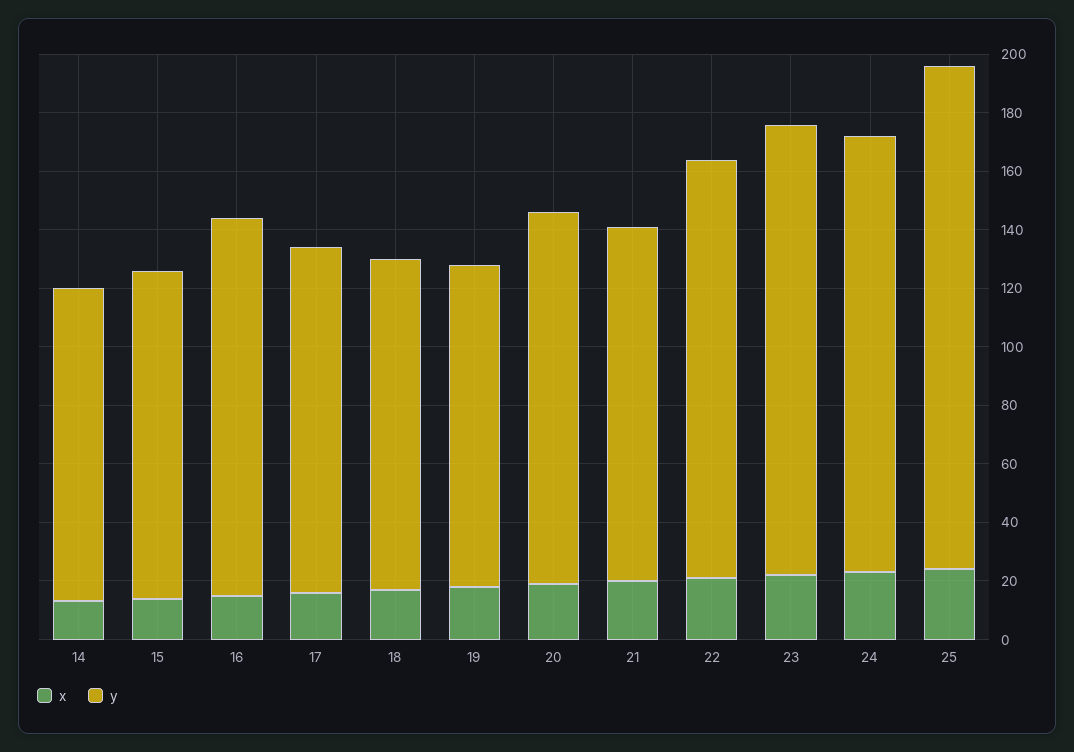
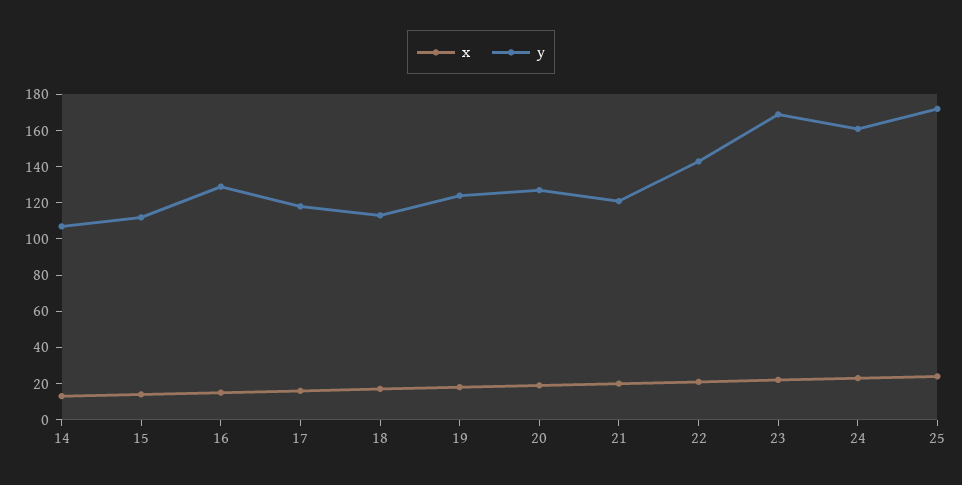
  {
    "x": {
      "14": 15,
      "15": 15,
      "16": 15,
      "17": 15,
      "18": 15,
      "19": 20,
      "20": 20,
      "21": 20,
      "22": 20,
      "23": 20,
      "24": 25,
      "25": 25
    },
    "y": {
      "14": 105,
      "15": 110,
      "16": 130,
      "17": 120,
      "18": 115,
-     "19": 110,
+     "19": 125,
      "20": 125,
      "21": 120,
      "22": 145,
-     "23": 155,
+     "23": 170,
-     "24": 150,
+     "24": 160,
      "25": 170
    }
  }

